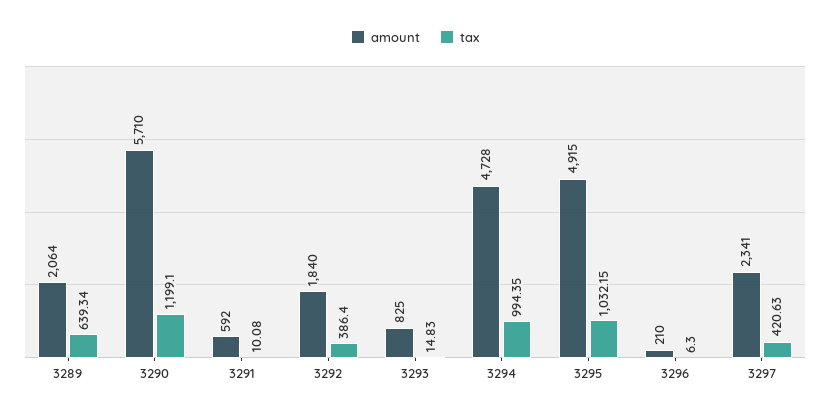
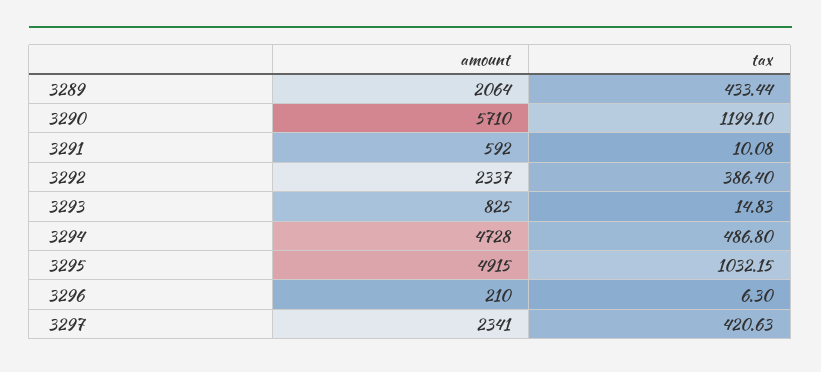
  {
    "amount": {
      "3289": 2064,
      "3290": 5710,
      "3291": 592,
-     "3292": 1840,
+     "3292": 2337,
      "3293": 825,
      "3294": 4728,
      "3295": 4915,
      "3296": 210,
      "3297": 2341
    },
    "tax": {
-     "3289": 639.34,
+     "3289": 433.44,
      "3290": 1199.1,
      "3291": 10.08,
      "3292": 386.4,
      "3293": 14.83,
-     "3294": 994.35,
+     "3294": 486.8,
      "3295": 1032.15,
      "3296": 6.3,
      "3297": 420.63
    }
  }

